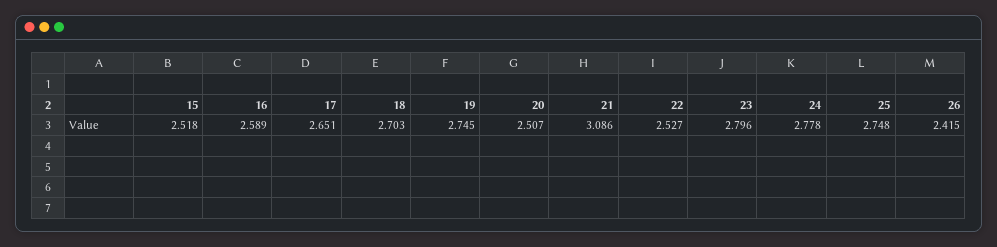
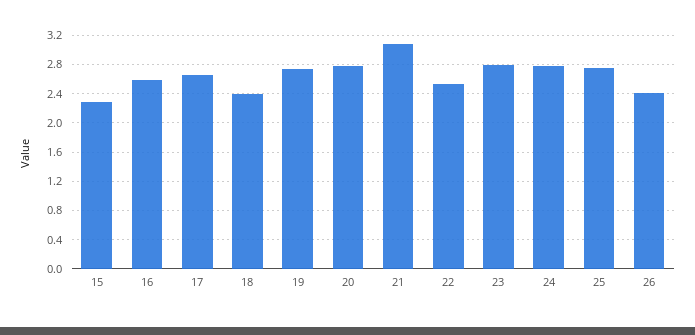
  {
-   "15": 2.518,
+   "15": 2.3,
    "16": 2.589,
    "17": 2.651,
-   "18": 2.703,
+   "18": 2.4,
    "19": 2.745,
-   "20": 2.507,
+   "20": 2.8,
    "21": 3.086,
    "22": 2.527,
    "23": 2.796,
    "24": 2.778,
    "25": 2.748,
    "26": 2.415
  }

